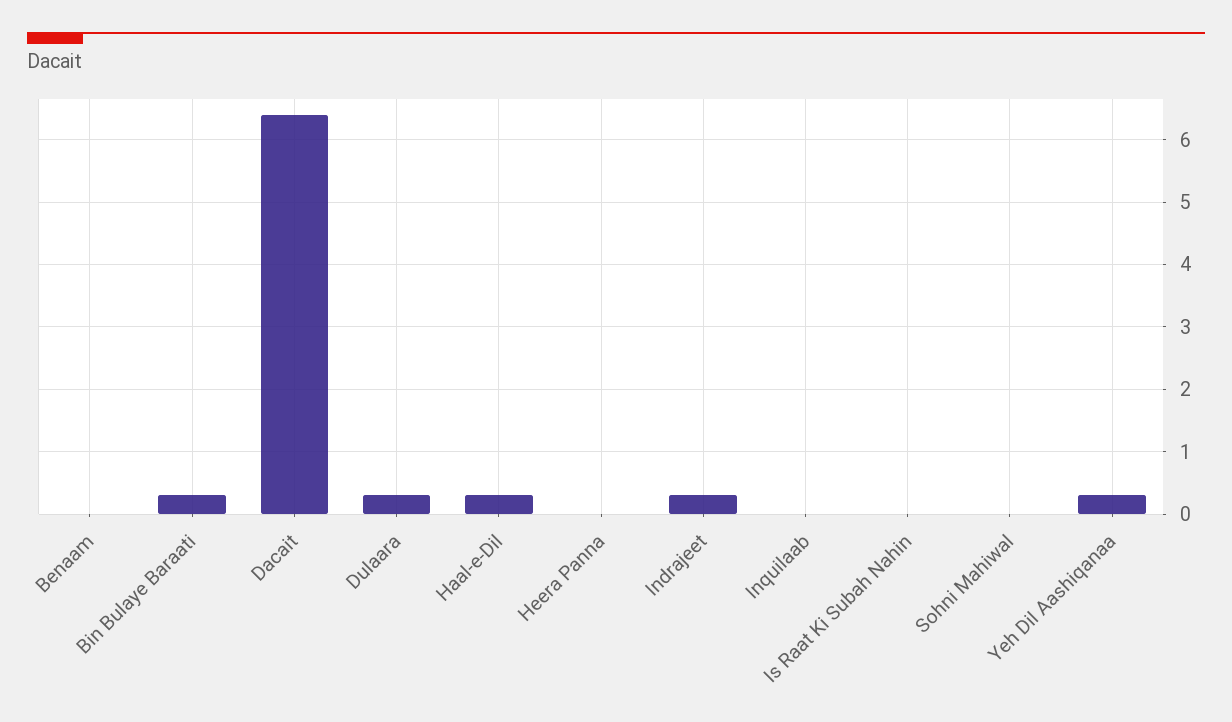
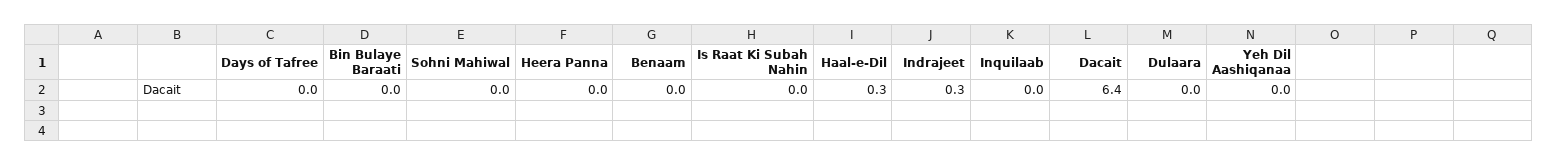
  {
    "Benaam": 0,
-   "Bin Bulaye Baraati": 0.3,
+   "Bin Bulaye Baraati": 0,
    "Dacait": 6.4,
-   "Dulaara": 0.3,
+   "Dulaara": 0,
    "Haal-e-Dil": 0.3,
    "Heera Panna": 0,
    "Indrajeet": 0.3,
    "Inquilaab": 0,
    "Is Raat Ki Subah Nahin": 0,
    "Sohni Mahiwal": 0,
-   "Yeh Dil Aashiqanaa": 0.3
+   "Yeh Dil Aashiqanaa": 0,
+   "Days of Tafree": 0
  }

